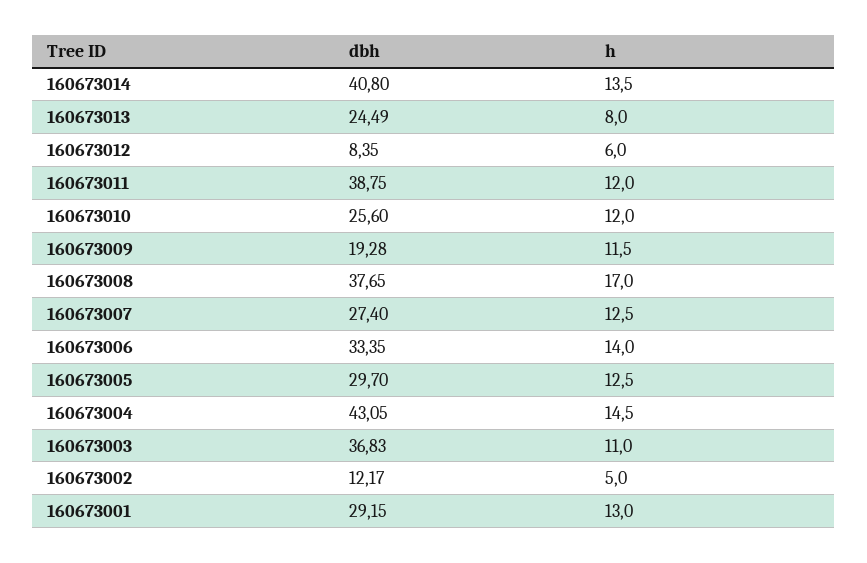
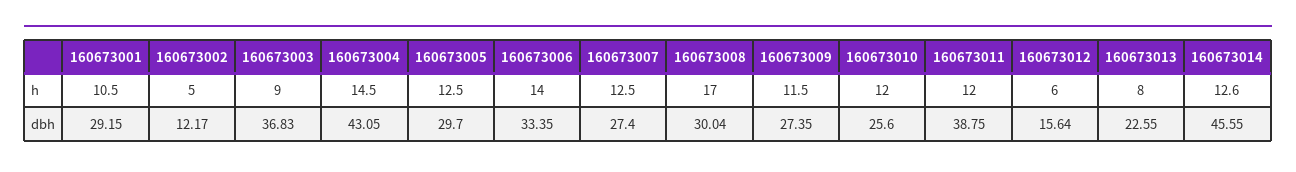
  {
    "dbh": {
-     "160673014": 40.8,
+     "160673014": 45.55,
-     "160673013": 24.49,
+     "160673013": 22.55,
-     "160673012": 8.35,
+     "160673012": 15.64,
      "160673011": 38.75,
      "160673010": 25.6,
-     "160673009": 19.28,
+     "160673009": 27.35,
-     "160673008": 37.65,
+     "160673008": 30.04,
      "160673007": 27.4,
      "160673006": 33.35,
      "160673005": 29.7,
      "160673004": 43.05,
      "160673003": 36.83,
      "160673002": 12.17,
      "160673001": 29.15
    },
    "h": {
-     "160673014": 13.5,
+     "160673014": 12.6,
      "160673013": 8,
      "160673012": 6,
      "160673011": 12,
      "160673010": 12,
      "160673009": 11.5,
      "160673008": 17,
      "160673007": 12.5,
      "160673006": 14,
      "160673005": 12.5,
      "160673004": 14.5,
-     "160673003": 11,
+     "160673003": 9,
      "160673002": 5,
-     "160673001": 13
+     "160673001": 10.5
    }
  }

